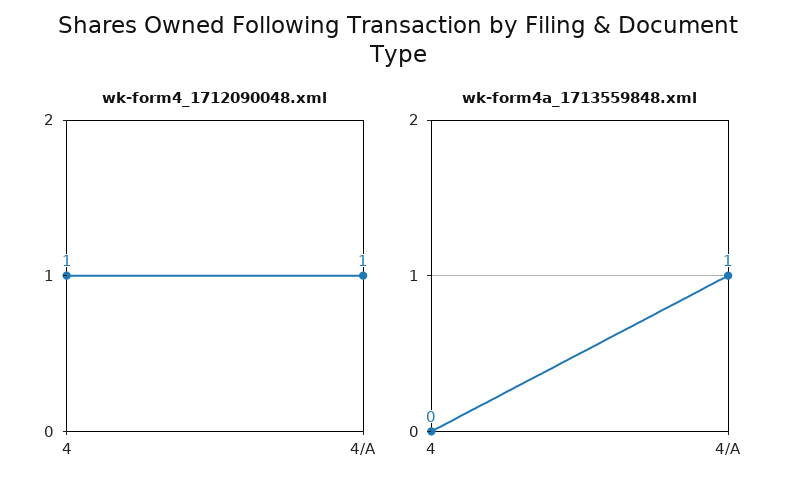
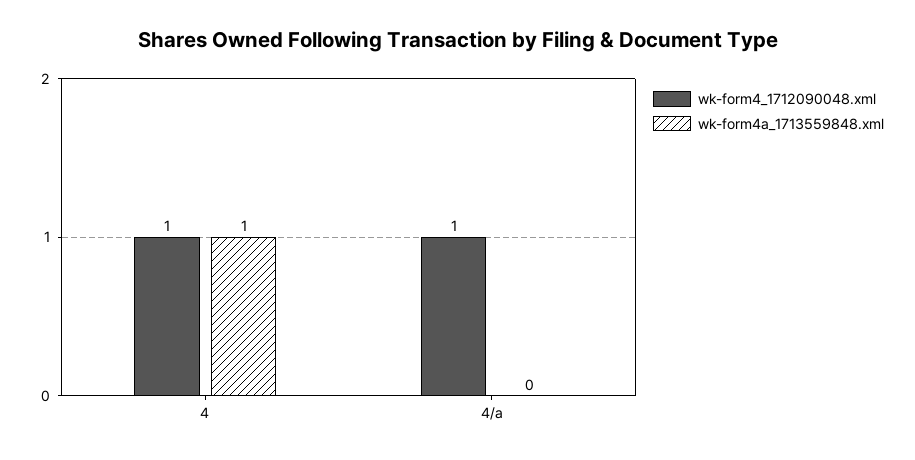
  {
    "wk-form4_1712090048.xml": {
      "4": 1,
      "4/A": 1
    },
    "wk-form4a_1713559848.xml": {
-     "4": 0,
+     "4": 1,
-     "4/A": 1
+     "4/A": 0
    }
  }

